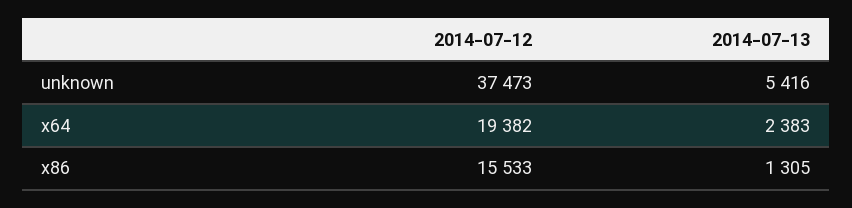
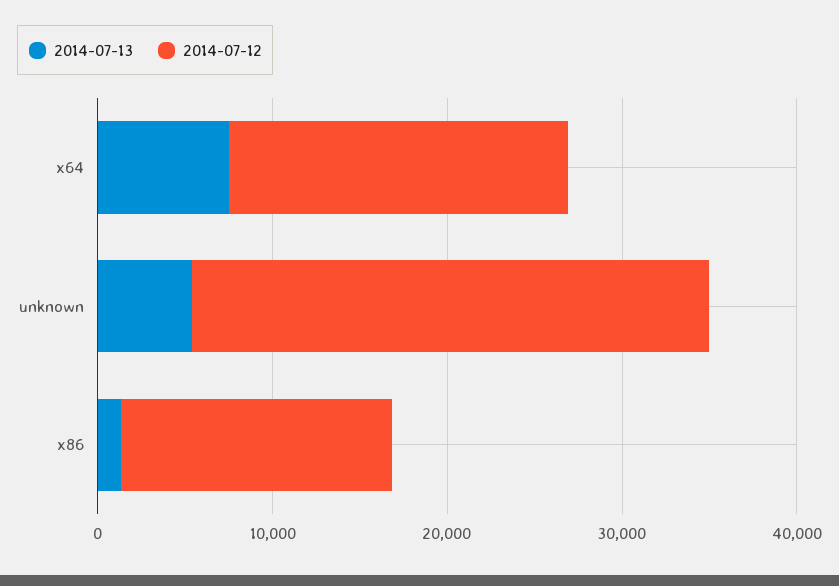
  {
    "2014-07-12": {
-     "unknown": 37473,
+     "unknown": 30000,
      "x64": 19382,
      "x86": 15533
    },
    "2014-07-13": {
      "unknown": 5416,
-     "x64": 2383,
+     "x64": 8000,
      "x86": 1305
    }
  }

